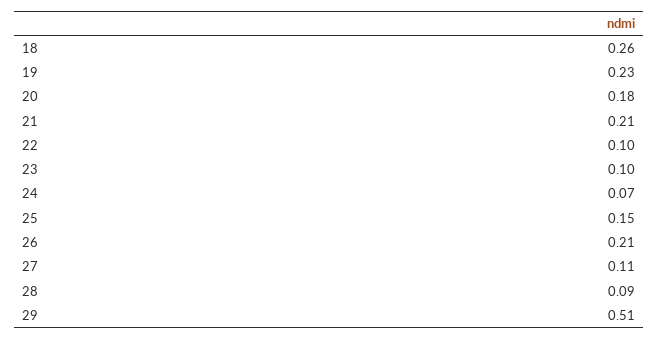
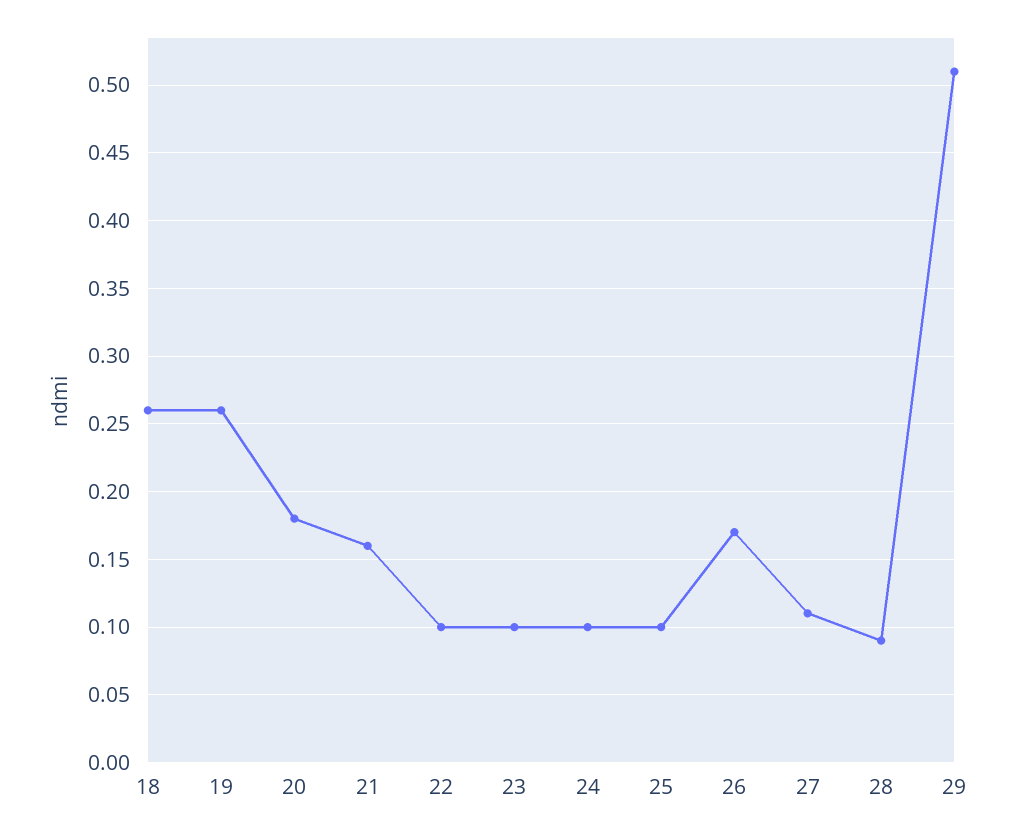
  {
    "18": 0.26,
-   "19": 0.23,
+   "19": 0.26,
    "20": 0.18,
-   "21": 0.21,
+   "21": 0.16,
    "22": 0.1,
    "23": 0.1,
-   "24": 0.07,
+   "24": 0.1,
-   "25": 0.15,
+   "25": 0.1,
-   "26": 0.21,
+   "26": 0.17,
    "27": 0.11,
    "28": 0.09,
    "29": 0.51
  }

